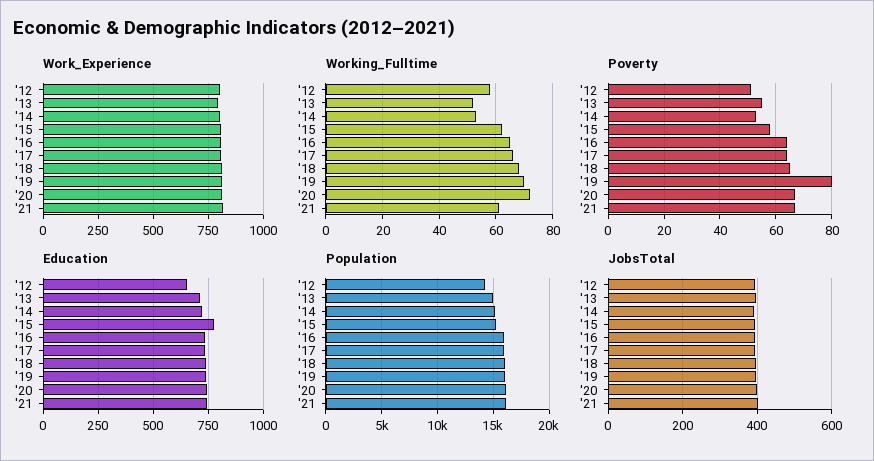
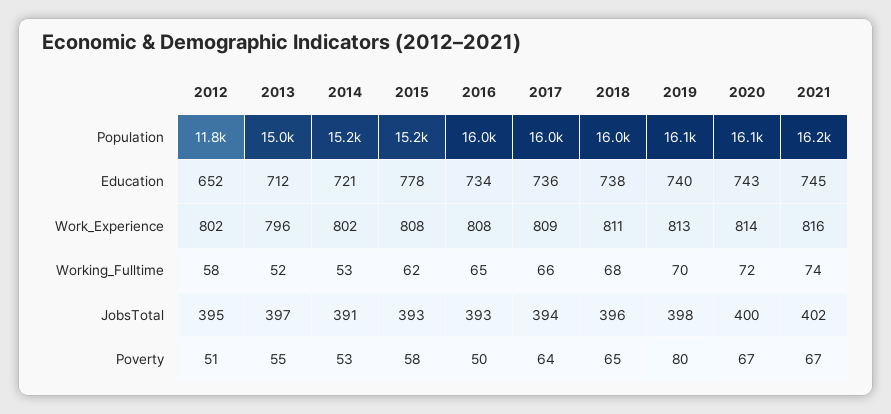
  {
    "Work_Experience": {
      "'12": 802,
      "'13": 796,
      "'14": 802,
      "'15": 808,
      "'16": 808,
      "'17": 809,
      "'18": 811,
      "'19": 813,
      "'20": 814,
      "'21": 816
    },
    "Working_Fulltime": {
      "'12": 58,
      "'13": 52,
      "'14": 53,
      "'15": 62,
      "'16": 65,
      "'17": 66,
      "'18": 68,
      "'19": 70,
      "'20": 72,
-     "'21": 60
+     "'21": 74
    },
    "Poverty": {
      "'12": 51,
      "'13": 55,
      "'14": 53,
      "'15": 58,
-     "'16": 65,
+     "'16": 50,
      "'17": 64,
      "'18": 65,
      "'19": 80,
      "'20": 67,
      "'21": 67
    },
    "Education": {
      "'12": 652,
      "'13": 712,
      "'14": 721,
      "'15": 778,
      "'16": 734,
      "'17": 736,
      "'18": 738,
      "'19": 740,
      "'20": 743,
      "'21": 745
    },
    "Population": {
-     "'12": 14000,
+     "'12": 11800,
      "'13": 15000,
      "'14": 15200,
      "'15": 15200,
      "'16": 16000,
      "'17": 16000,
      "'18": 16000,
      "'19": 16100,
      "'20": 16100,
      "'21": 16200
    },
    "JobsTotal": {
      "'12": 395,
      "'13": 397,
      "'14": 391,
      "'15": 393,
      "'16": 393,
      "'17": 394,
      "'18": 396,
      "'19": 398,
      "'20": 400,
      "'21": 402
    }
  }

